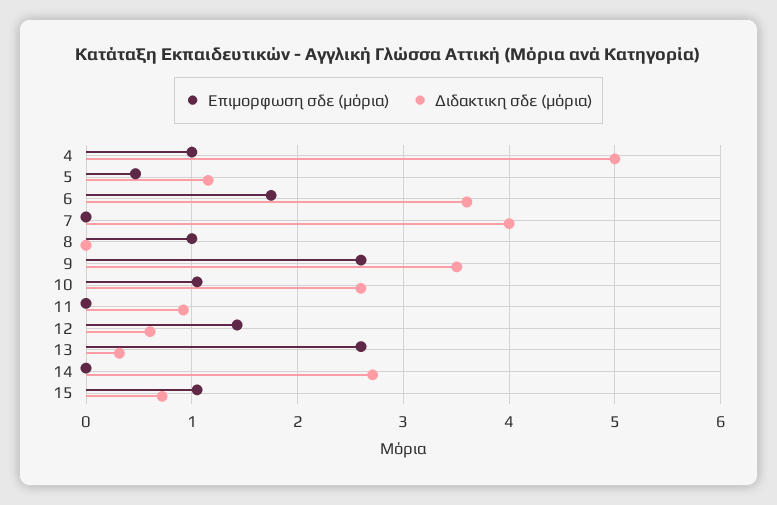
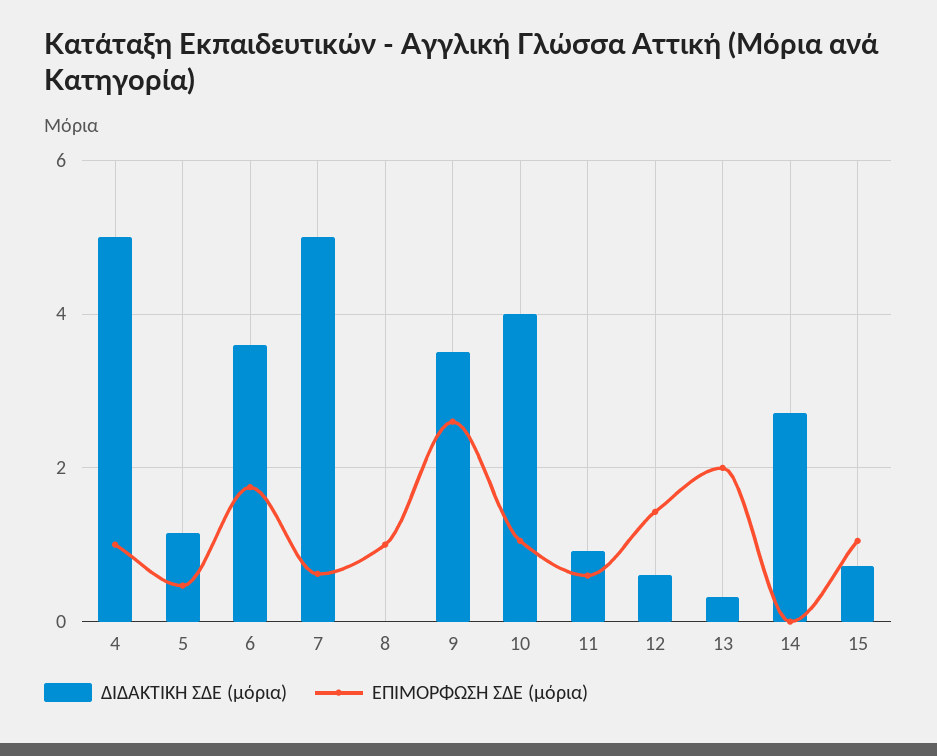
  {
    "Επιμορφωση σδε (μόρια)": {
      "4": 1,
      "5": 0.5,
      "6": 1.8,
-     "7": 0,
+     "7": 0.6,
      "8": 1,
      "9": 2.6,
      "10": 1.1,
-     "11": 0,
+     "11": 0.6,
      "12": 1.4,
-     "13": 2.6,
+     "13": 2,
      "14": 0,
      "15": 1.1
    },
    "Διδακτικη σδε (μόρια)": {
      "4": 5,
      "5": 1.2,
      "6": 3.6,
-     "7": 4,
+     "7": 5,
      "8": 0,
      "9": 3.5,
-     "10": 2.6,
+     "10": 4,
      "11": 0.9,
      "12": 0.6,
      "13": 0.3,
      "14": 2.7,
      "15": 0.7
    }
  }

